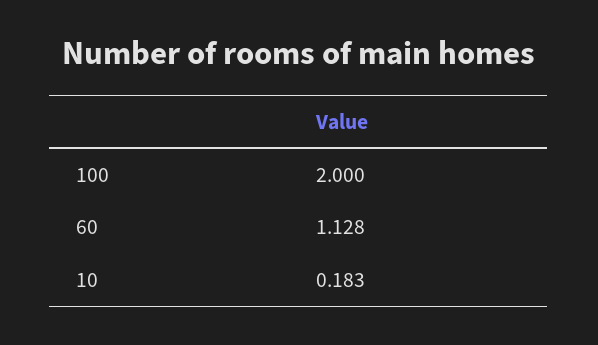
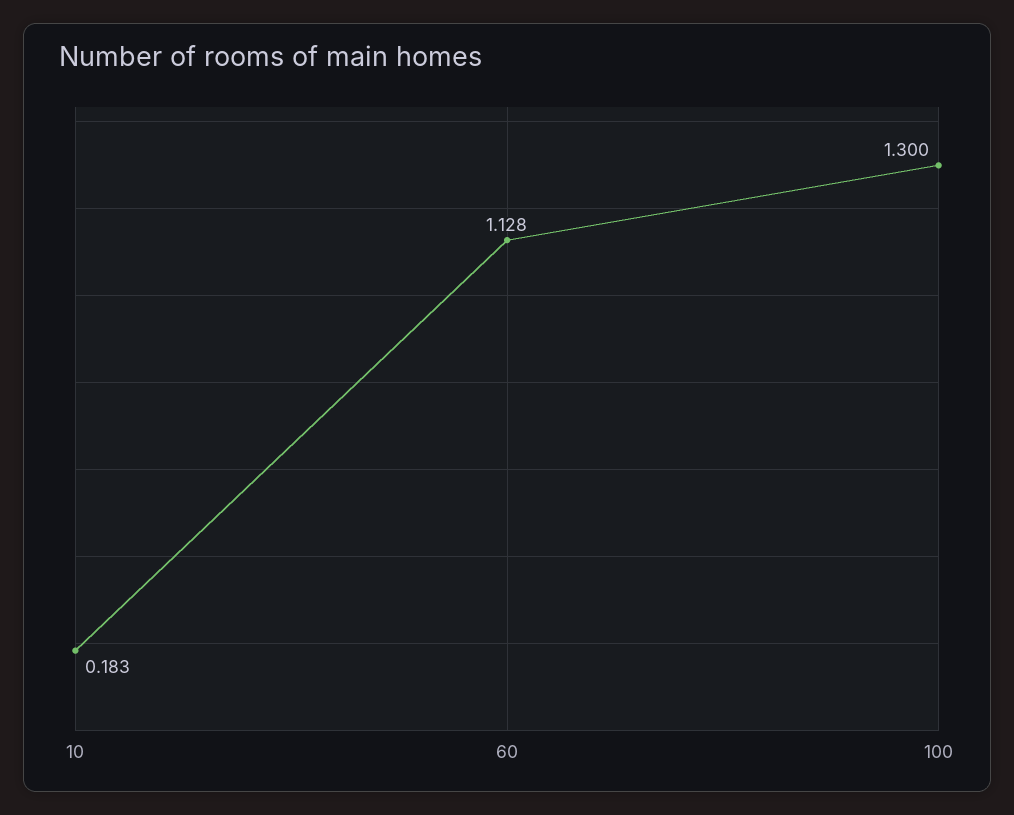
  {
-   "100": 2,
+   "100": 1.3,
    "60": 1.128,
    "10": 0.183
  }

